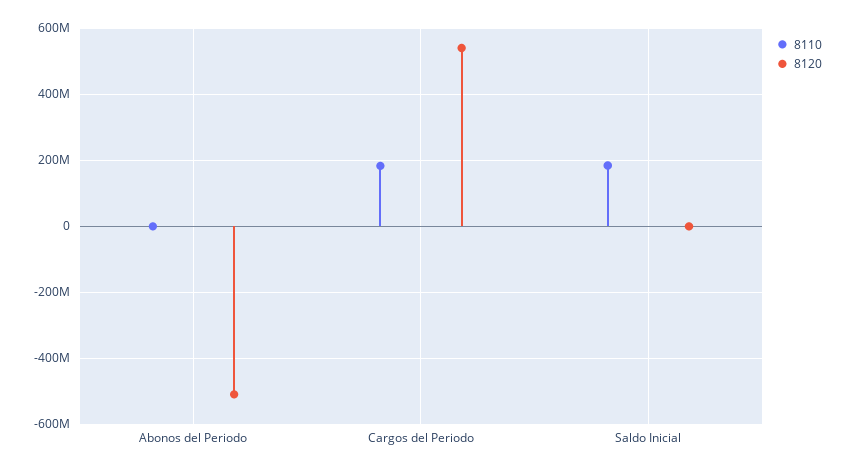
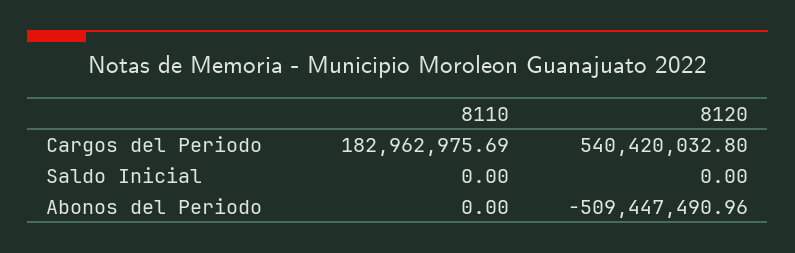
  {
    "8110": {
      "Abonos del Periodo": 0,
      "Cargos del Periodo": 182962975.69,
-     "Saldo Inicial": 180000000
+     "Saldo Inicial": 0
    },
    "8120": {
      "Abonos del Periodo": -509447490.96,
      "Cargos del Periodo": 540420032.8,
      "Saldo Inicial": 0
    }
  }

